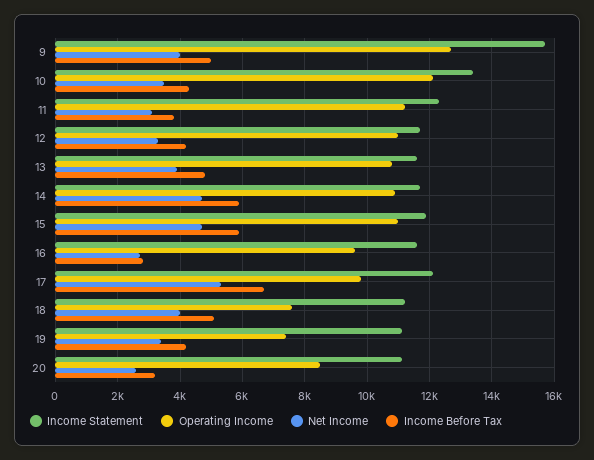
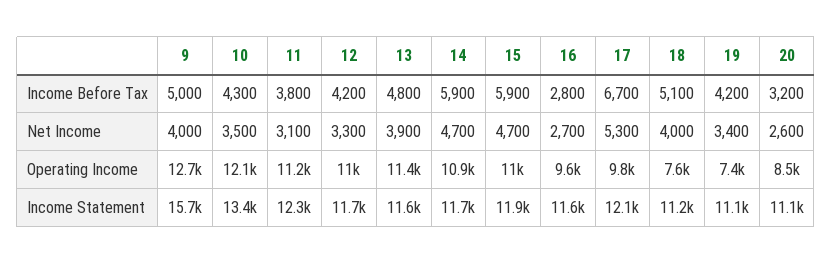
  {
    "Income Statement": {
      "9": 15700,
      "10": 13400,
      "11": 12300,
      "12": 11700,
      "13": 11600,
      "14": 11700,
      "15": 11900,
      "16": 11600,
      "17": 12100,
      "18": 11200,
      "19": 11100,
      "20": 11100
    },
    "Operating Income": {
      "9": 12700,
      "10": 12100,
      "11": 11200,
      "12": 11000,
-     "13": 10800,
+     "13": 11400,
      "14": 10900,
      "15": 11000,
      "16": 9600,
      "17": 9800,
      "18": 7600,
      "19": 7400,
      "20": 8500
    },
    "Net Income": {
      "9": 4000,
      "10": 3500,
      "11": 3100,
      "12": 3300,
      "13": 3900,
      "14": 4700,
      "15": 4700,
      "16": 2700,
      "17": 5300,
      "18": 4000,
      "19": 3400,
      "20": 2600
    },
    "Income Before Tax": {
      "9": 5000,
      "10": 4300,
      "11": 3800,
      "12": 4200,
      "13": 4800,
      "14": 5900,
      "15": 5900,
      "16": 2800,
      "17": 6700,
      "18": 5100,
      "19": 4200,
      "20": 3200
    }
  }

